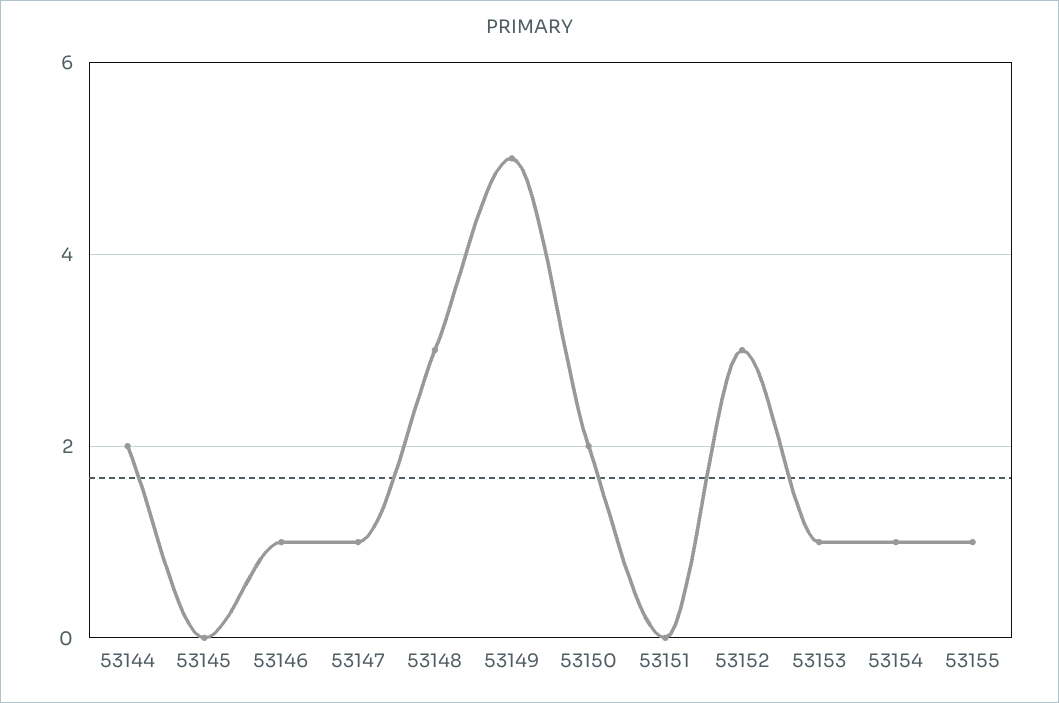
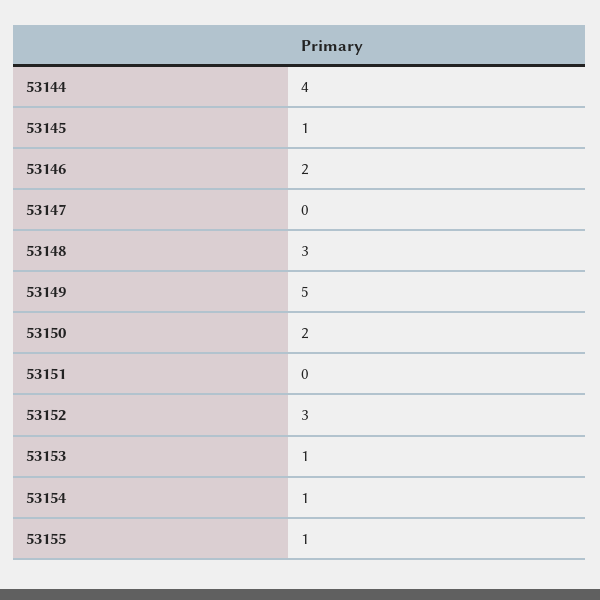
  {
-   "53144": 2,
+   "53144": 4,
-   "53145": 0,
+   "53145": 1,
-   "53146": 1,
+   "53146": 2,
-   "53147": 1,
+   "53147": 0,
    "53148": 3,
    "53149": 5,
    "53150": 2,
    "53151": 0,
    "53152": 3,
    "53153": 1,
    "53154": 1,
    "53155": 1
  }

